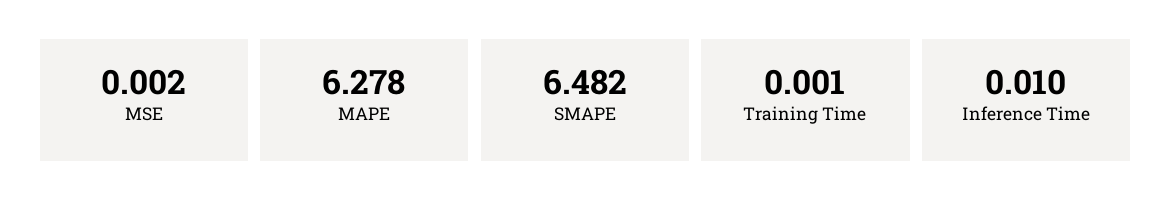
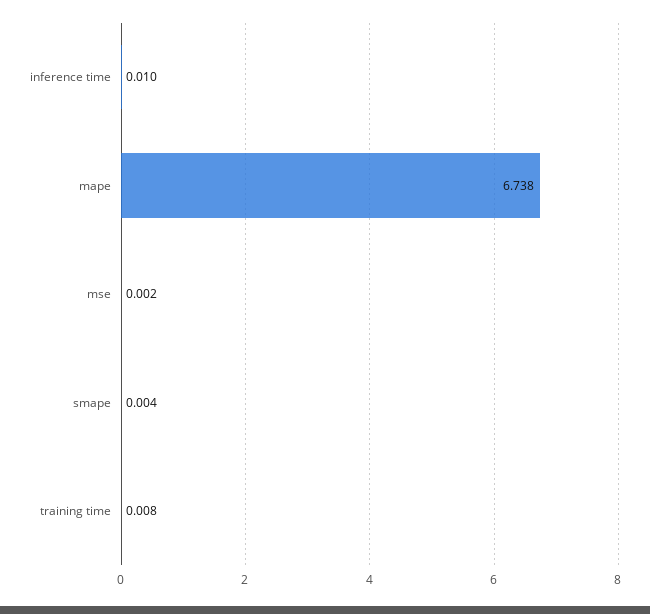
  {
    "MSE": 0.002,
-   "MAPE": 6.278,
+   "MAPE": 6.738,
-   "SMAPE": 6.482,
+   "SMAPE": 0.004,
-   "Training Time": 0.001,
+   "Training Time": 0.008,
    "Inference Time": 0.01
  }

